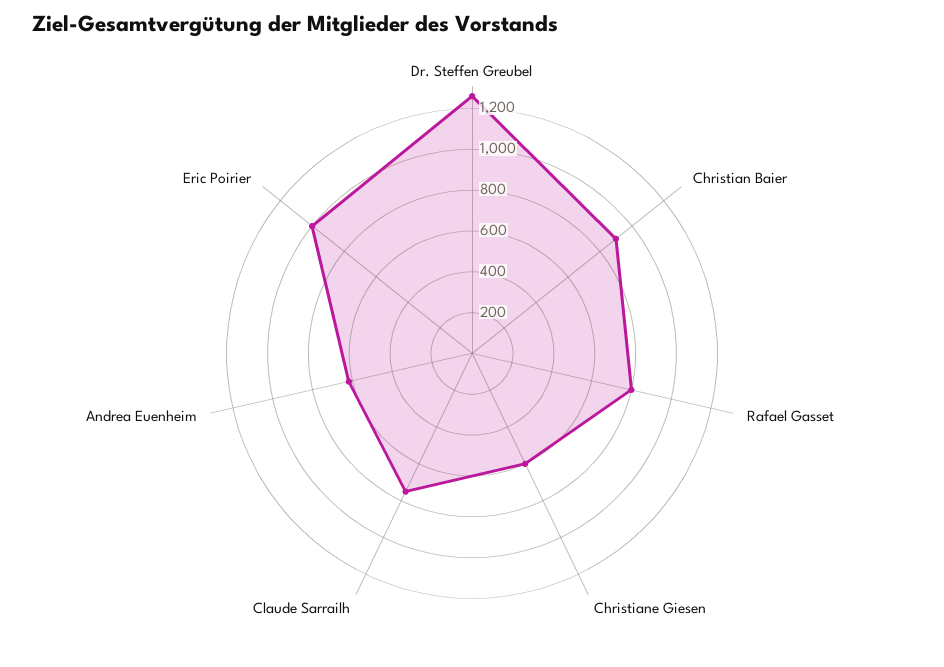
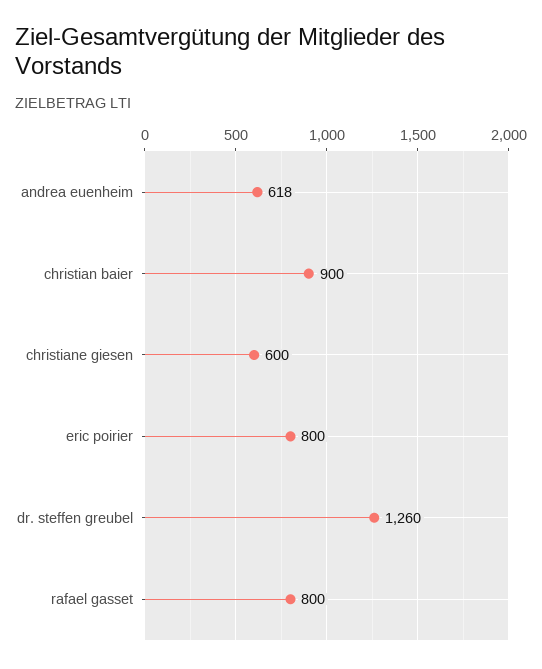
  {
    "Dr. Steffen Greubel": 1260,
    "Christian Baier": 900,
    "Rafael Gasset": 800,
    "Christiane Giesen": 600,
-   "Claude Sarrailh": 750,
    "Andrea Euenheim": 618,
-   "Eric Poirier": 1000
+   "Eric Poirier": 800
  }

